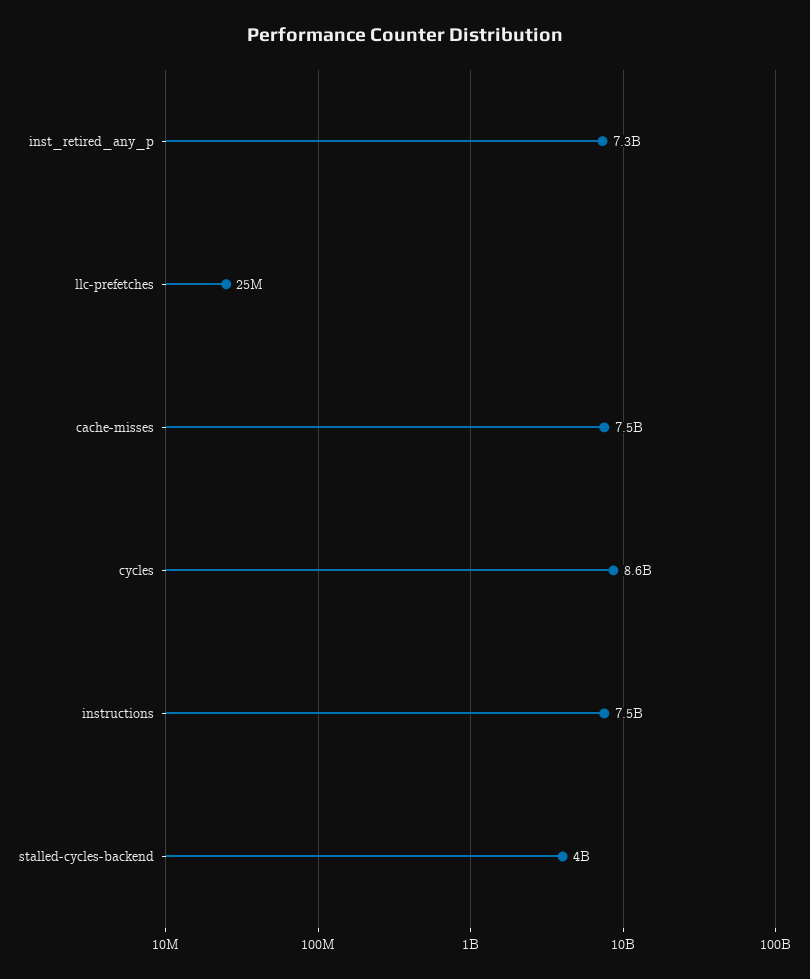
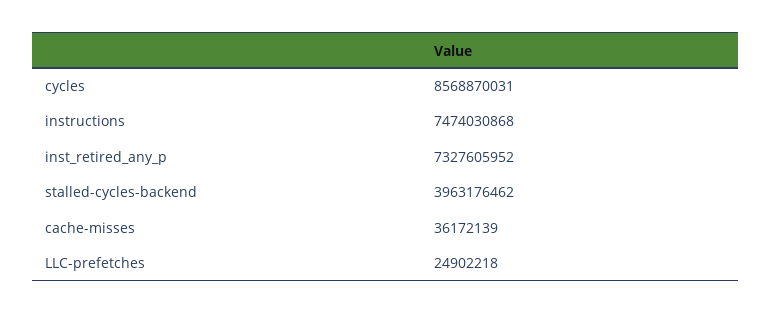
  {
    "inst_retired_any_p": 7327605952,
    "llc-prefetches": 24902218,
-   "cache-misses": 7500000000,
+   "cache-misses": 36172139,
    "cycles": 8568870031,
    "instructions": 7474030868,
    "stalled-cycles-backend": 3963176462
  }

